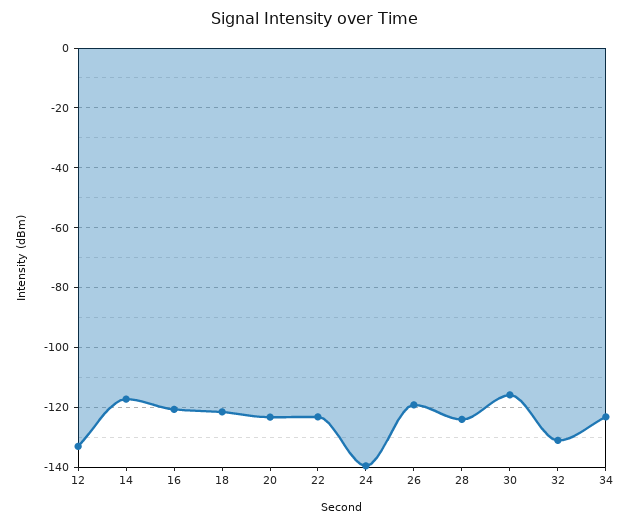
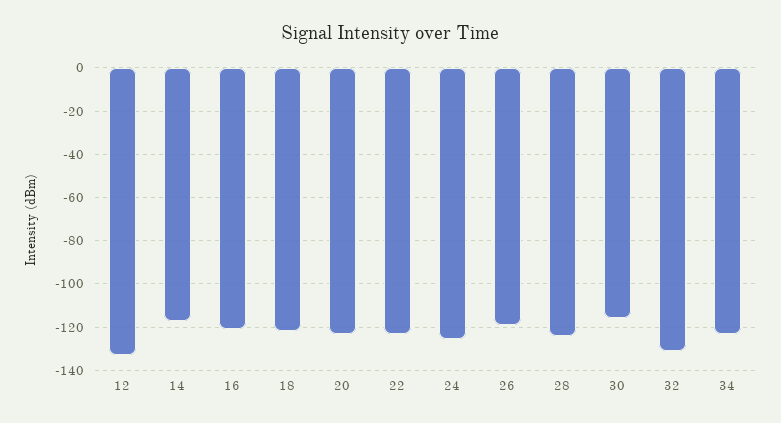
  {
    "12": -132.5,
    "14": -117.5,
    "16": -120,
    "18": -122.5,
    "20": -122.5,
    "22": -122.5,
-   "24": -140,
+   "24": -125,
    "26": -120,
    "28": -125,
    "30": -115,
    "32": -130,
    "34": -122.5
  }

